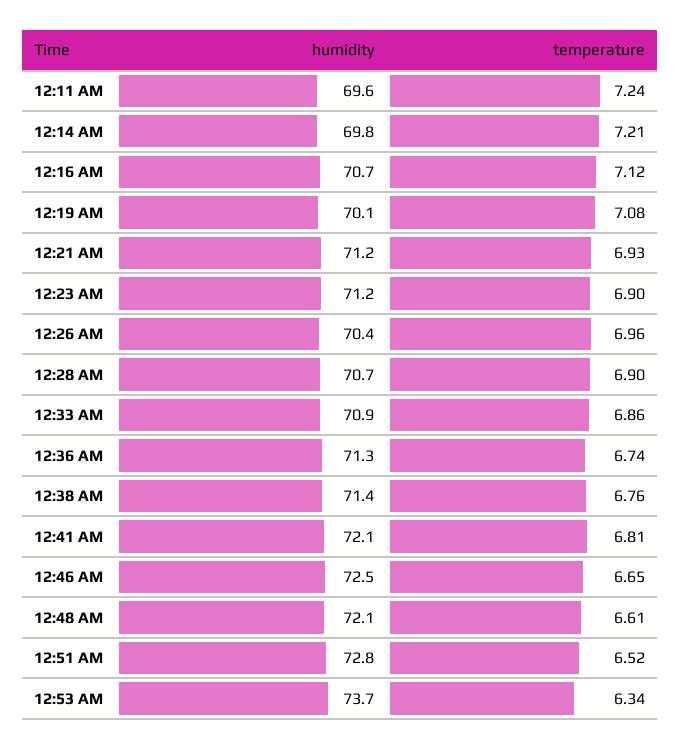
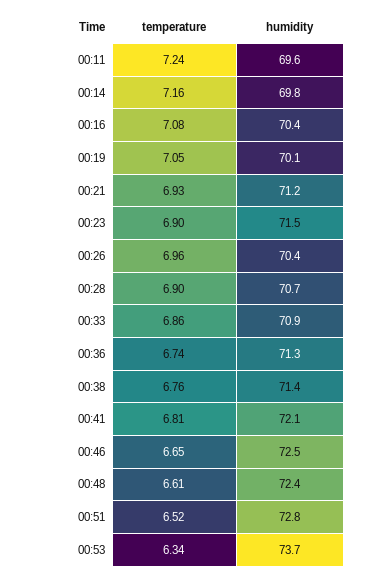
  {
    "humidity": {
      "12:11 AM": 69.6,
      "12:14 AM": 69.8,
-     "12:16 AM": 70.7,
+     "12:16 AM": 70.4,
      "12:19 AM": 70.1,
      "12:21 AM": 71.2,
-     "12:23 AM": 71.2,
+     "12:23 AM": 71.5,
      "12:26 AM": 70.4,
      "12:28 AM": 70.7,
      "12:33 AM": 70.9,
      "12:36 AM": 71.3,
      "12:38 AM": 71.4,
      "12:41 AM": 72.1,
      "12:46 AM": 72.5,
-     "12:48 AM": 72.1,
+     "12:48 AM": 72.4,
      "12:51 AM": 72.8,
      "12:53 AM": 73.7
    },
    "temperature": {
      "12:11 AM": 7.24,
-     "12:14 AM": 7.21,
+     "12:14 AM": 7.16,
-     "12:16 AM": 7.12,
+     "12:16 AM": 7.08,
-     "12:19 AM": 7.08,
+     "12:19 AM": 7.05,
      "12:21 AM": 6.93,
      "12:23 AM": 6.9,
      "12:26 AM": 6.96,
      "12:28 AM": 6.9,
      "12:33 AM": 6.86,
      "12:36 AM": 6.74,
      "12:38 AM": 6.76,
      "12:41 AM": 6.81,
      "12:46 AM": 6.65,
      "12:48 AM": 6.61,
      "12:51 AM": 6.52,
      "12:53 AM": 6.34
    }
  }

